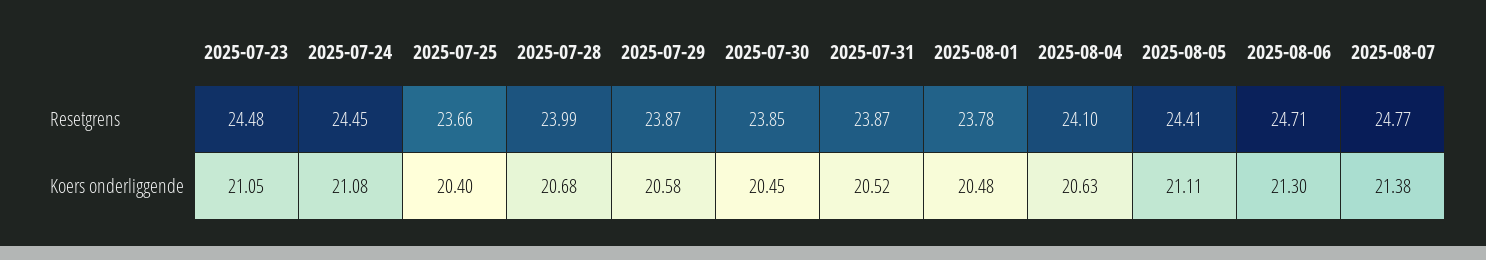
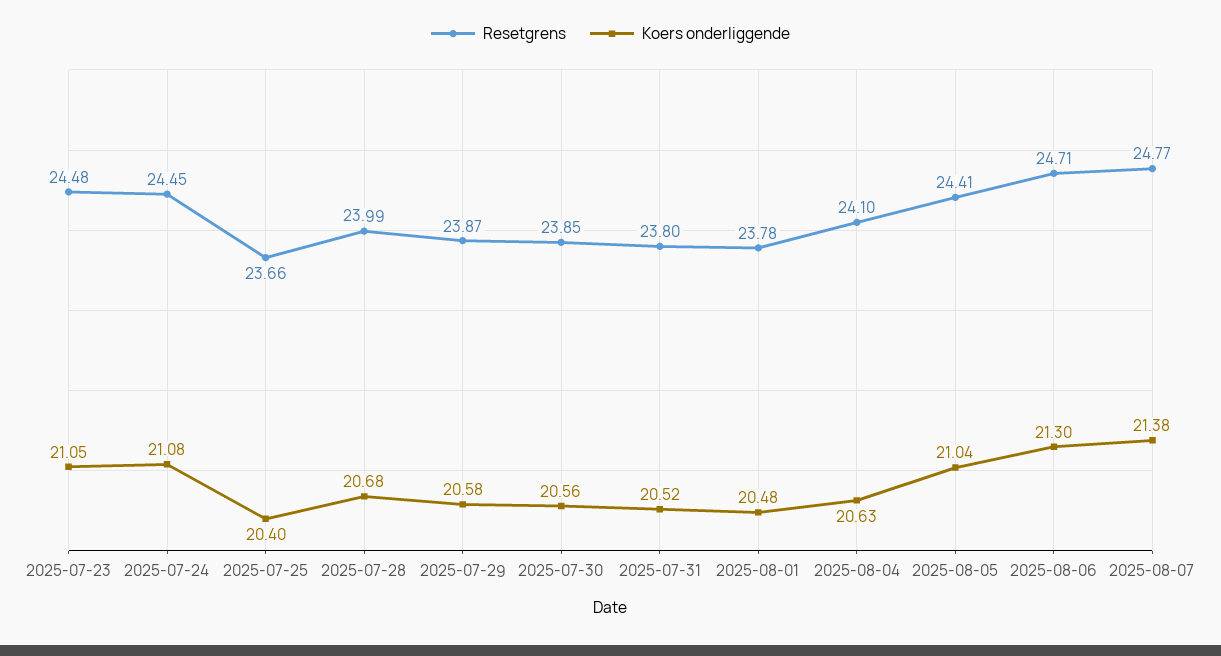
  {
    "Resetgrens": {
      "2025-07-23": 24.48,
      "2025-07-24": 24.45,
      "2025-07-25": 23.66,
      "2025-07-28": 23.99,
      "2025-07-29": 23.87,
      "2025-07-30": 23.85,
-     "2025-07-31": 23.87,
+     "2025-07-31": 23.8,
      "2025-08-01": 23.78,
      "2025-08-04": 24.1,
      "2025-08-05": 24.41,
      "2025-08-06": 24.71,
      "2025-08-07": 24.77
    },
    "Koers onderliggende": {
      "2025-07-23": 21.05,
      "2025-07-24": 21.08,
      "2025-07-25": 20.4,
      "2025-07-28": 20.68,
      "2025-07-29": 20.58,
-     "2025-07-30": 20.45,
+     "2025-07-30": 20.56,
      "2025-07-31": 20.52,
      "2025-08-01": 20.48,
      "2025-08-04": 20.63,
-     "2025-08-05": 21.11,
+     "2025-08-05": 21.04,
      "2025-08-06": 21.3,
      "2025-08-07": 21.38
    }
  }

